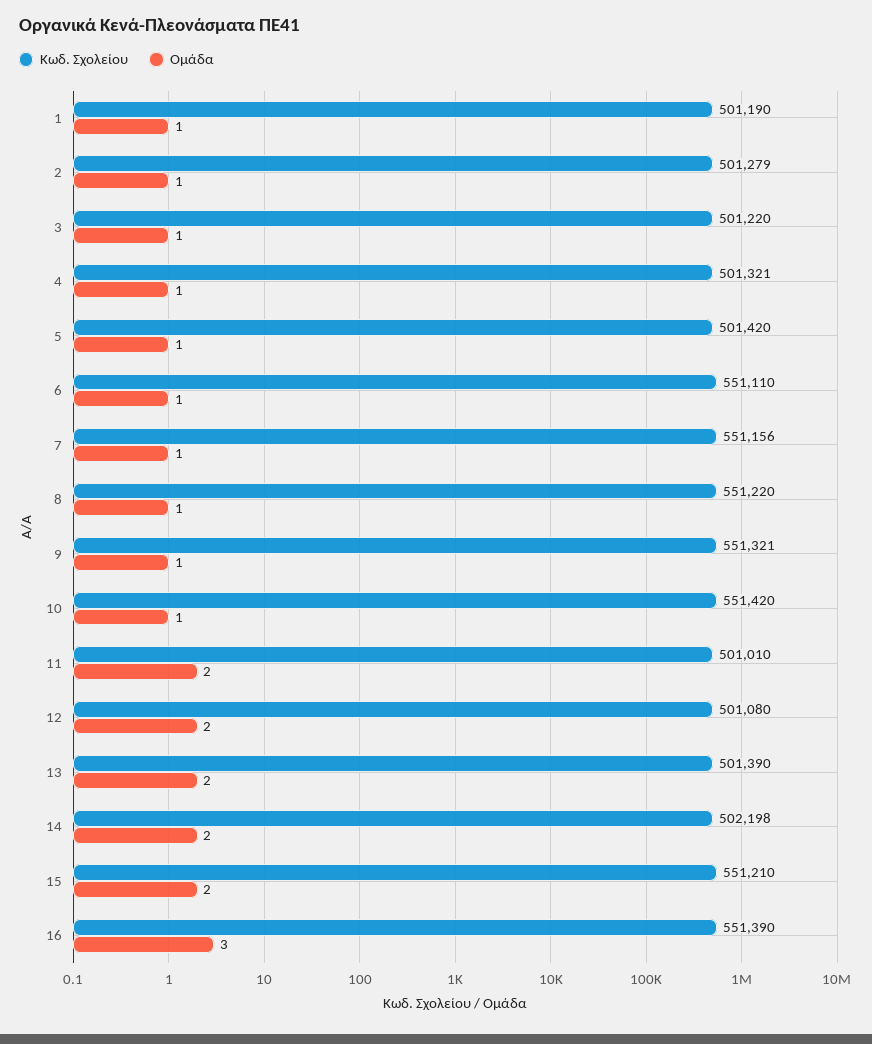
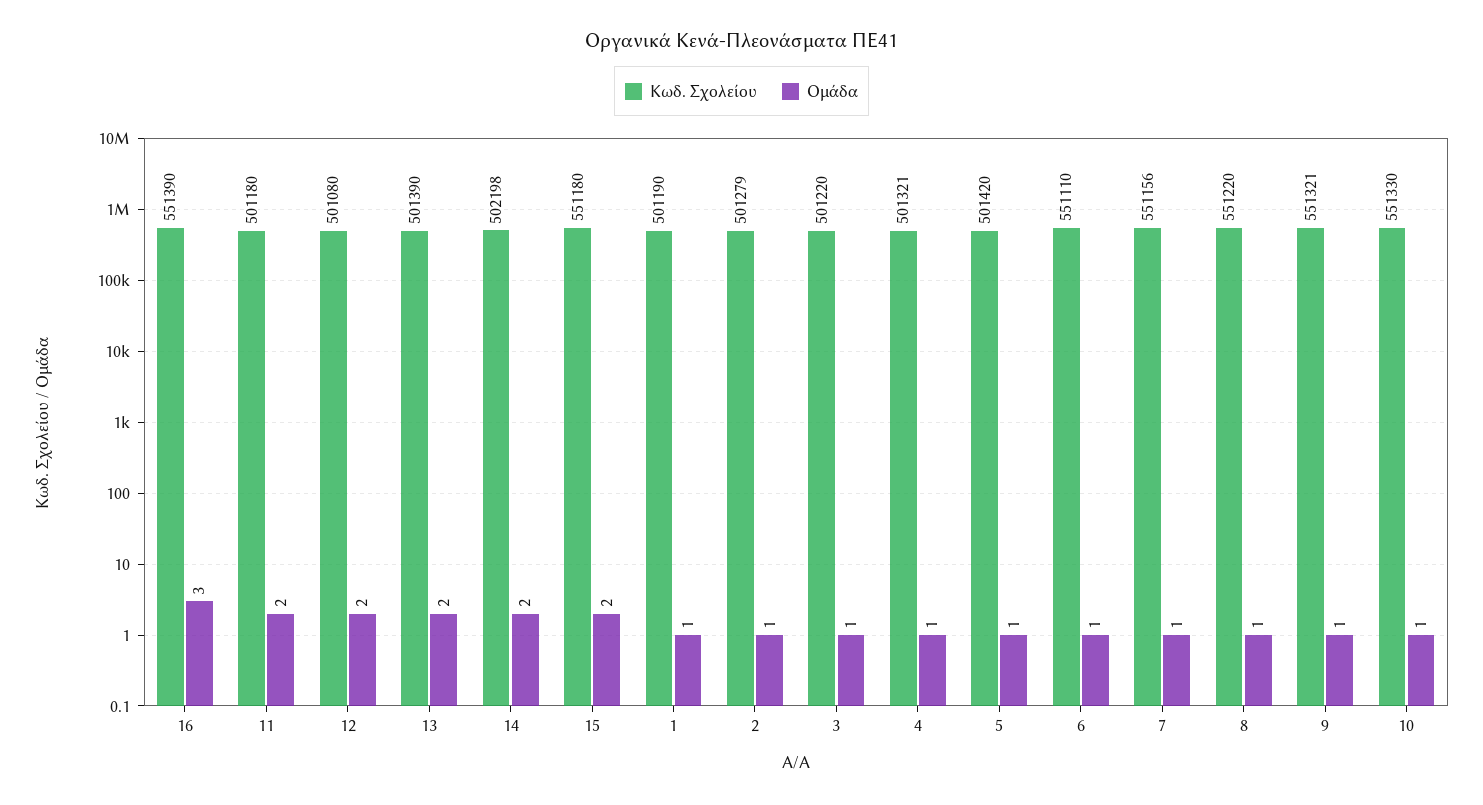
  {
    "Κωδ. Σχολείου": {
      "1": 501190,
      "2": 501279,
      "3": 501220,
      "4": 501321,
      "5": 501420,
      "6": 551110,
      "7": 551156,
      "8": 551220,
      "9": 551321,
-     "10": 551420,
+     "10": 551330,
-     "11": 501010,
+     "11": 501180,
      "12": 501080,
      "13": 501390,
      "14": 502198,
-     "15": 551210,
+     "15": 551180,
      "16": 551390
    },
    "Ομάδα": {
      "1": 1,
      "2": 1,
      "3": 1,
      "4": 1,
      "5": 1,
      "6": 1,
      "7": 1,
      "8": 1,
      "9": 1,
      "10": 1,
      "11": 2,
      "12": 2,
      "13": 2,
      "14": 2,
      "15": 2,
      "16": 3
    }
  }

